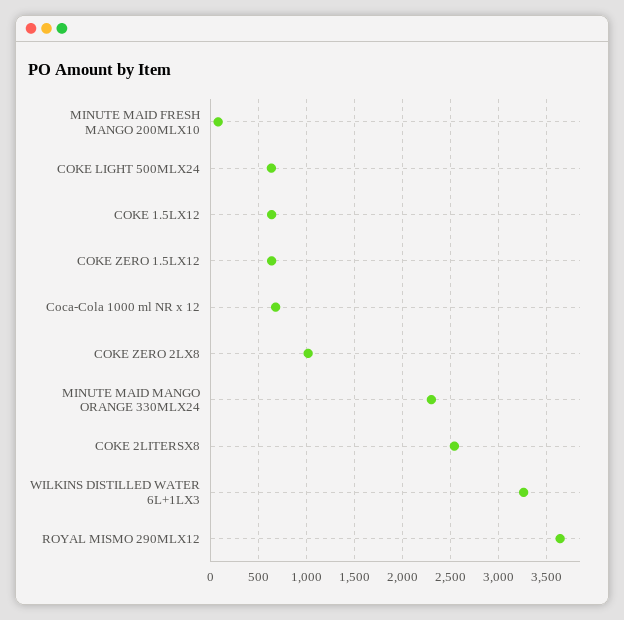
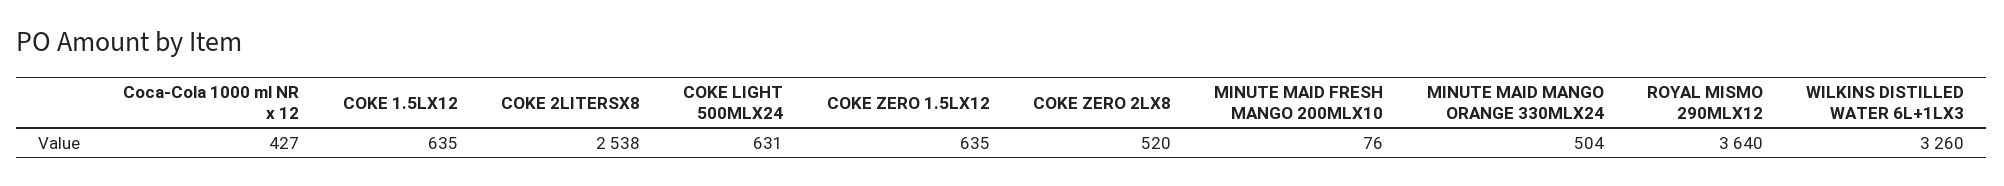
  {
    "MINUTE MAID FRESH MANGO 200MLX10": 76,
    "COKE LIGHT 500MLX24": 631,
    "COKE 1.5LX12": 635,
    "COKE ZERO 1.5LX12": 635,
-   "Coca-Cola 1000 ml NR x 12": 700,
+   "Coca-Cola 1000 ml NR x 12": 427,
-   "COKE ZERO 2LX8": 1000,
+   "COKE ZERO 2LX8": 520,
-   "MINUTE MAID MANGO ORANGE 330MLX24": 2300,
+   "MINUTE MAID MANGO ORANGE 330MLX24": 504,
    "COKE 2LITERSX8": 2538,
    "WILKINS DISTILLED WATER 6L+1LX3": 3260,
    "ROYAL MISMO 290MLX12": 3640
  }

